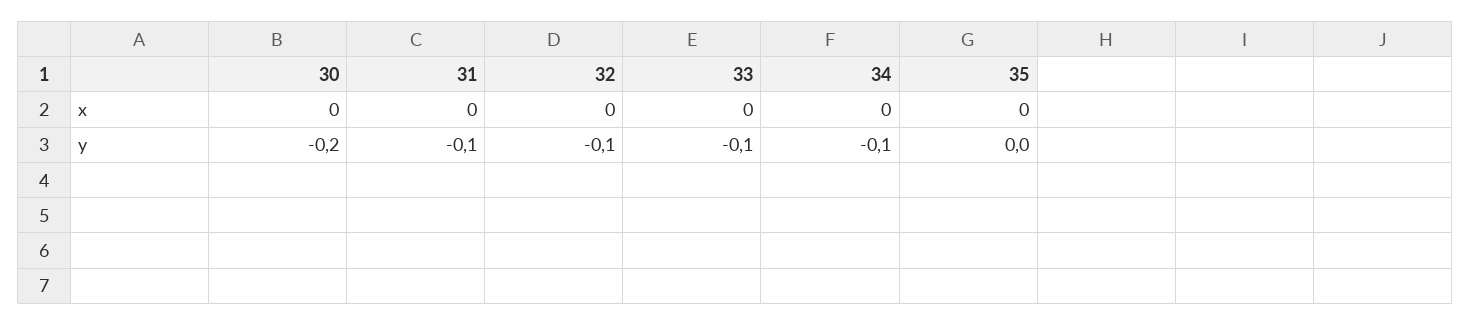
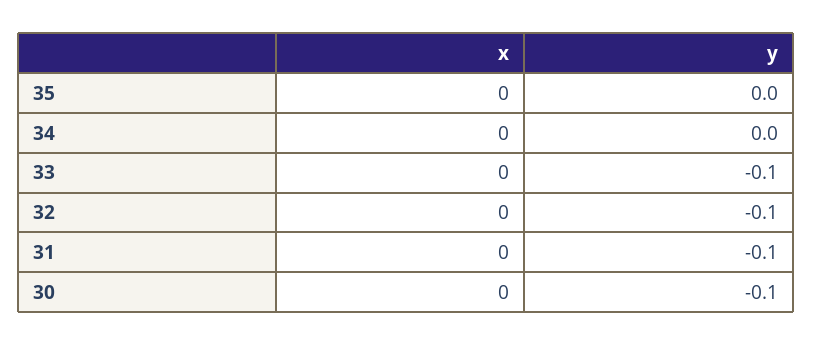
  {
    "30": {
      "x": 0,
-     "y": -0.2
+     "y": -0.1
    },
    "31": {
      "x": 0,
      "y": -0.1
    },
    "32": {
      "x": 0,
      "y": -0.1
    },
    "33": {
      "x": 0,
      "y": -0.1
    },
    "34": {
      "x": 0,
-     "y": -0.1
+     "y": 0
    },
    "35": {
      "x": 0,
      "y": 0
    }
  }

